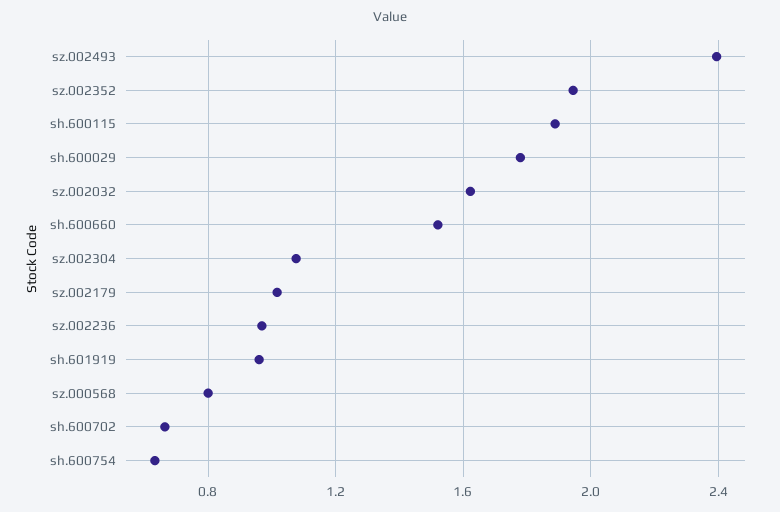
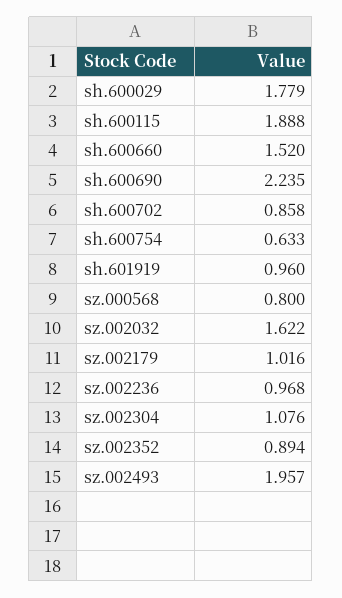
  {
-   "sz.002493": 2.4,
+   "sz.002493": 1.957,
-   "sz.002352": 1.95,
+   "sz.002352": 0.894,
    "sh.600115": 1.888,
    "sh.600029": 1.779,
    "sz.002032": 1.622,
    "sh.600660": 1.52,
    "sz.002304": 1.076,
    "sz.002179": 1.016,
    "sz.002236": 0.968,
    "sh.601919": 0.96,
    "sz.000568": 0.8,
-   "sh.600702": 0.65,
+   "sh.600702": 0.858,
-   "sh.600754": 0.633
+   "sh.600754": 0.633,
+   "sh.600690": 2.235
  }

